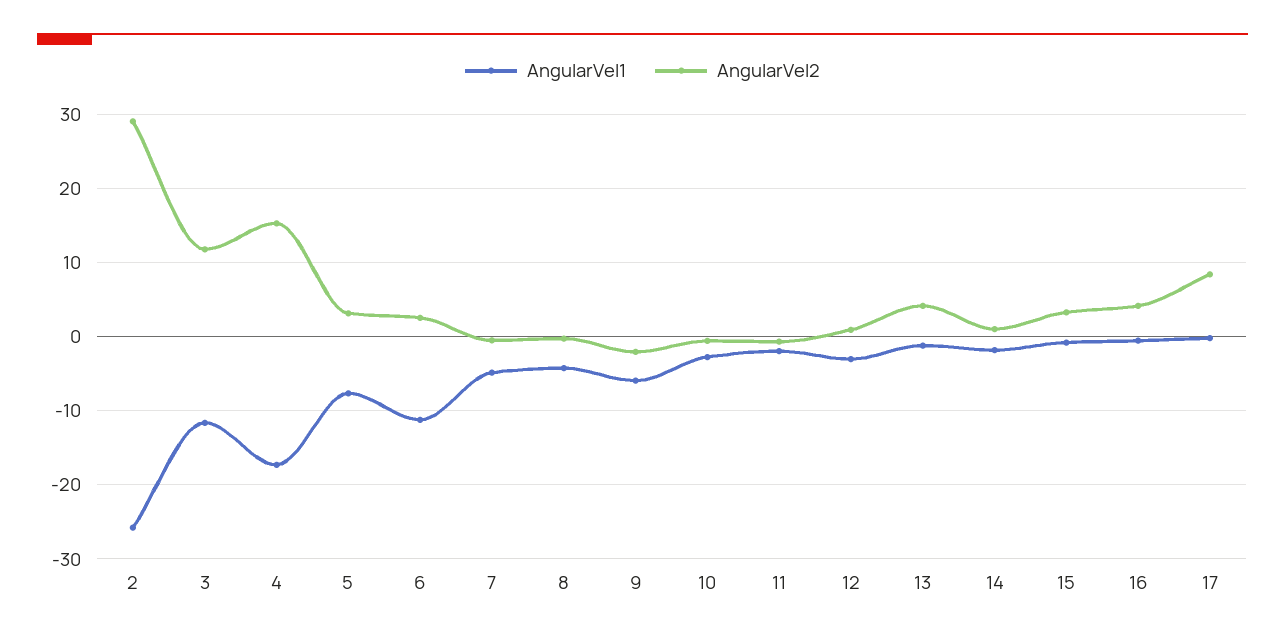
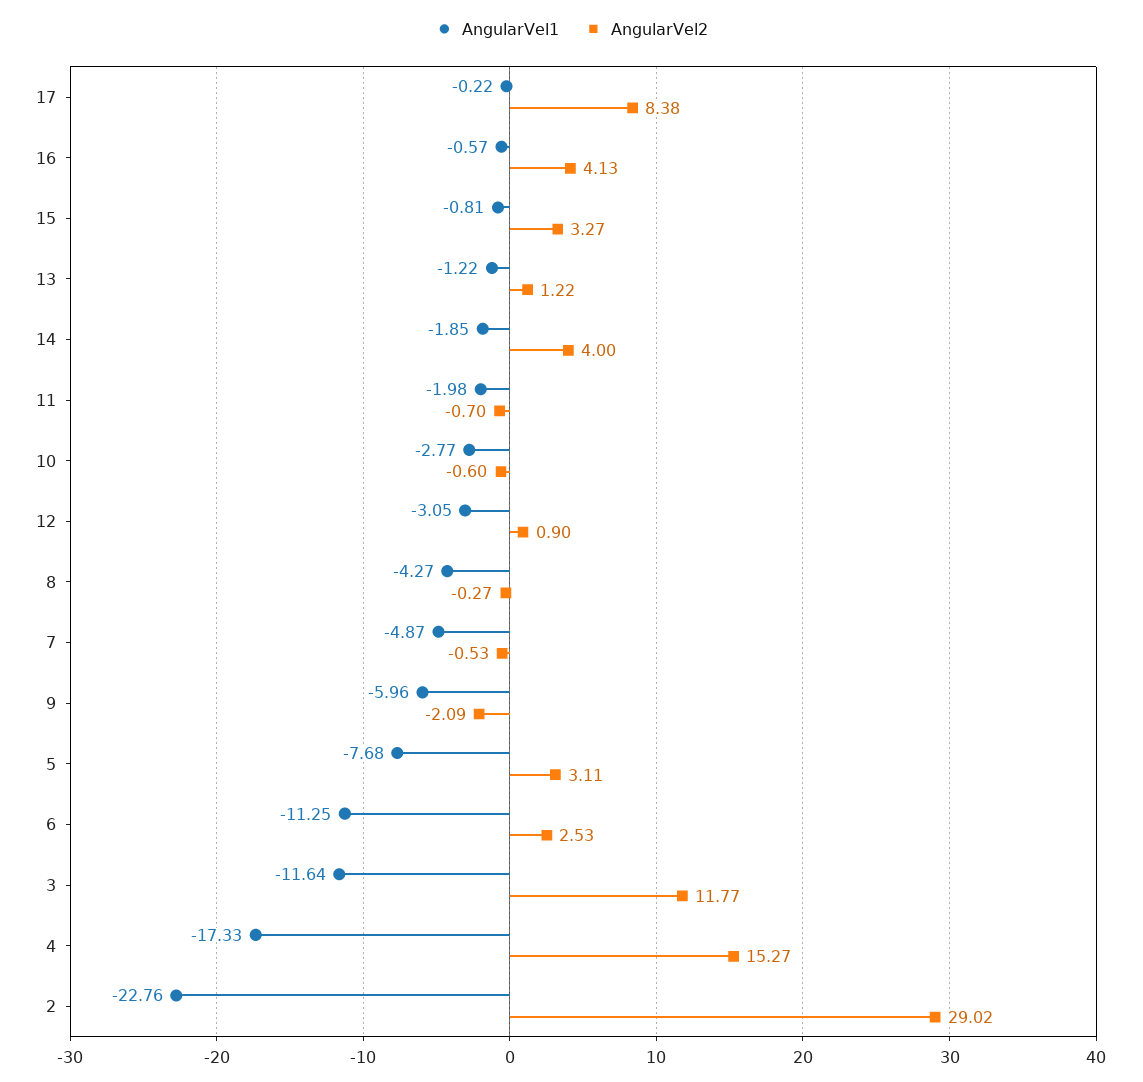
  {
    "AngularVel1": {
-     "2": -26,
+     "2": -22.76,
      "3": -11.64,
      "4": -17.33,
      "5": -7.68,
      "6": -11.25,
      "7": -4.87,
      "8": -4.27,
      "9": -5.96,
      "10": -2.77,
      "11": -1.98,
      "12": -3.05,
      "13": -1.22,
      "14": -1.85,
      "15": -0.81,
      "16": -0.57,
      "17": -0.22
    },
    "AngularVel2": {
      "2": 29.02,
      "3": 11.77,
      "4": 15.27,
      "5": 3.11,
      "6": 2.53,
      "7": -0.53,
      "8": -0.27,
      "9": -2.09,
      "10": -0.6,
      "11": -0.7,
      "12": 0.9,
-     "13": 4,
+     "13": 1.22,
-     "14": 1,
+     "14": 4,
      "15": 3.27,
      "16": 4.13,
      "17": 8.38
    }
  }

